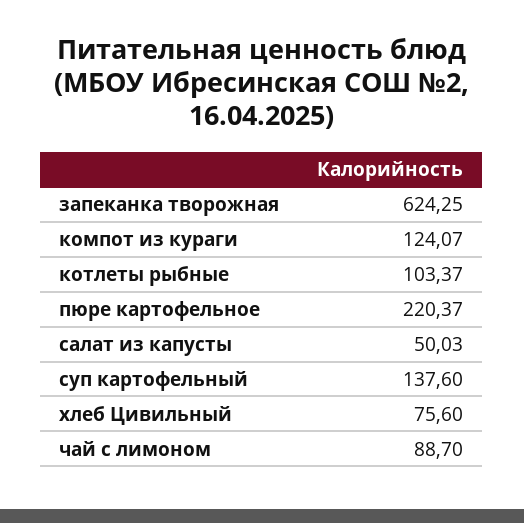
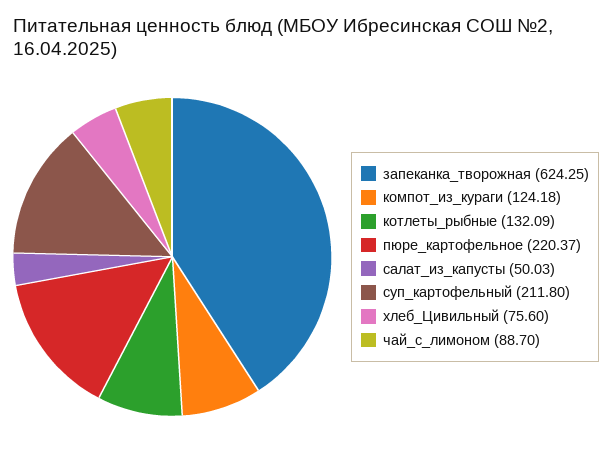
  {
    "запеканка творожная": 624.25,
-   "компот из кураги": 124.07,
+   "компот из кураги": 124.18,
-   "котлеты рыбные": 103.37,
+   "котлеты рыбные": 132.09,
    "пюре картофельное": 220.37,
    "салат из капусты": 50.03,
-   "суп картофельный": 137.6,
+   "суп картофельный": 211.8,
    "хлеб Цивильный": 75.6,
    "чай с лимоном": 88.7
  }

